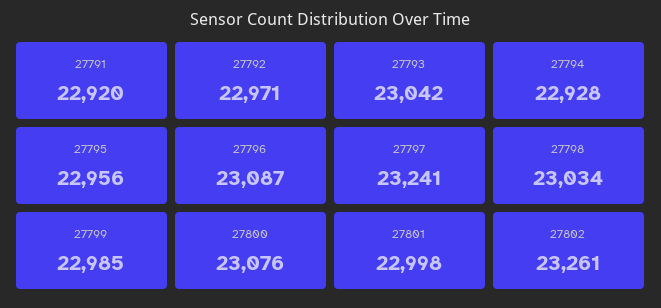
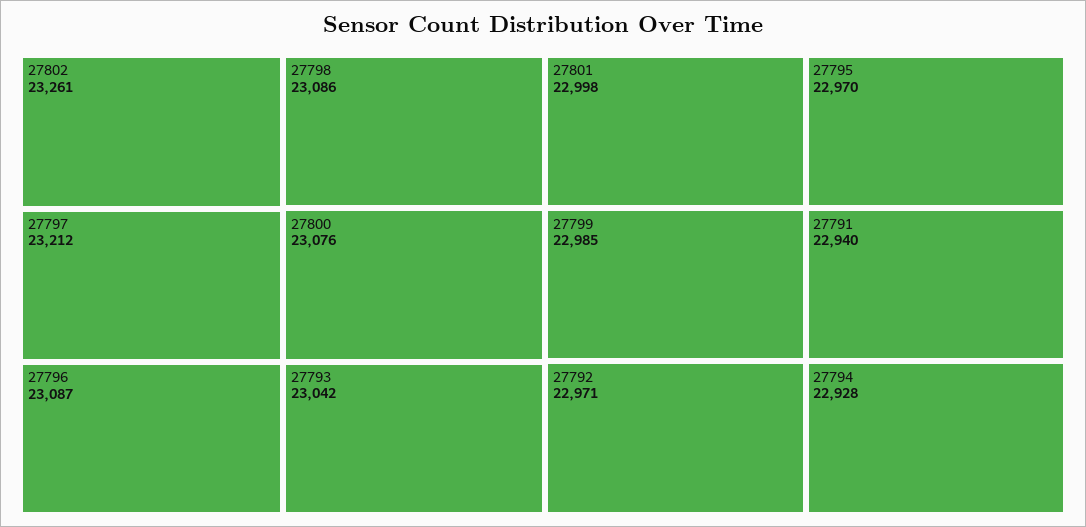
  {
-   "27791": 22920,
+   "27791": 22940,
    "27792": 22971,
    "27793": 23042,
    "27794": 22928,
-   "27795": 22956,
+   "27795": 22970,
    "27796": 23087,
-   "27797": 23241,
+   "27797": 23212,
-   "27798": 23034,
+   "27798": 23086,
    "27799": 22985,
    "27800": 23076,
    "27801": 22998,
    "27802": 23261
  }

